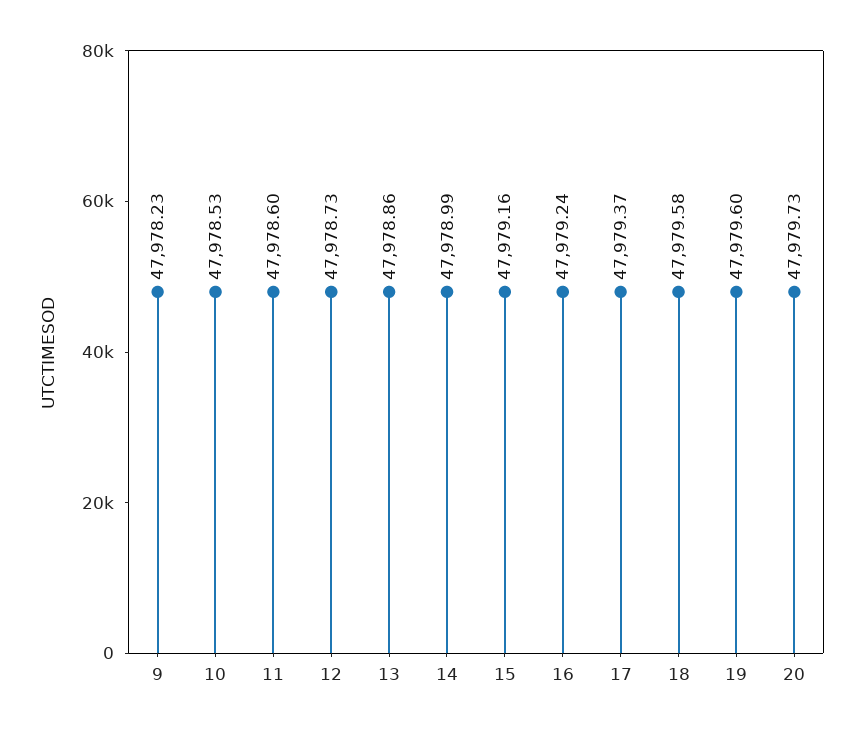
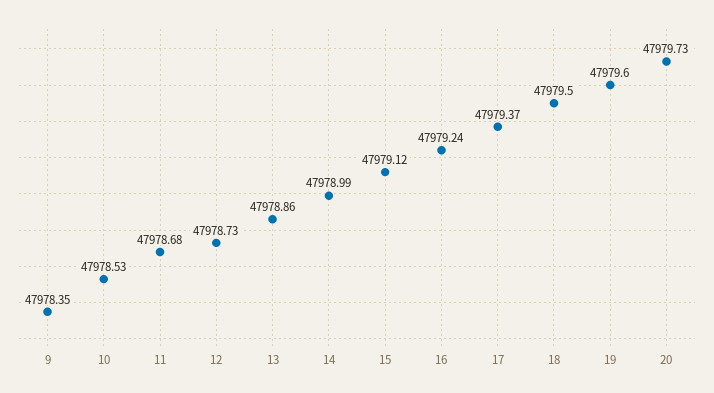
  {
-   "9": 47978.23,
+   "9": 47978.35,
    "10": 47978.53,
-   "11": 47978.6,
+   "11": 47978.68,
    "12": 47978.73,
    "13": 47978.86,
    "14": 47978.99,
-   "15": 47979.16,
+   "15": 47979.12,
    "16": 47979.24,
    "17": 47979.37,
-   "18": 47979.58,
+   "18": 47979.5,
    "19": 47979.6,
    "20": 47979.73
  }

